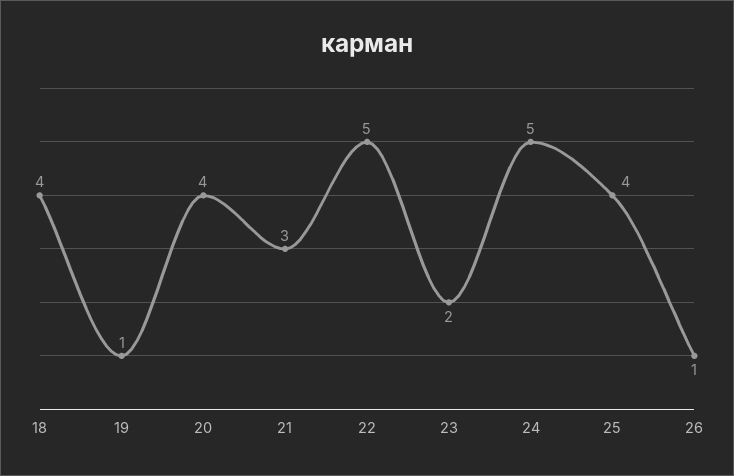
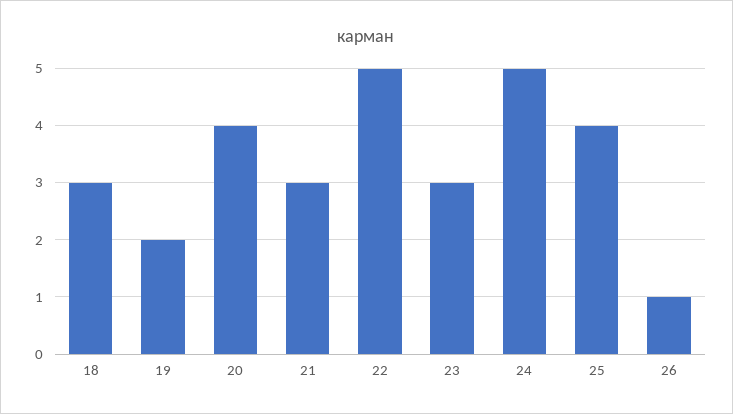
  {
-   "18": 4,
+   "18": 3,
-   "19": 1,
+   "19": 2,
    "20": 4,
    "21": 3,
    "22": 5,
-   "23": 2,
+   "23": 3,
    "24": 5,
    "25": 4,
    "26": 1
  }

